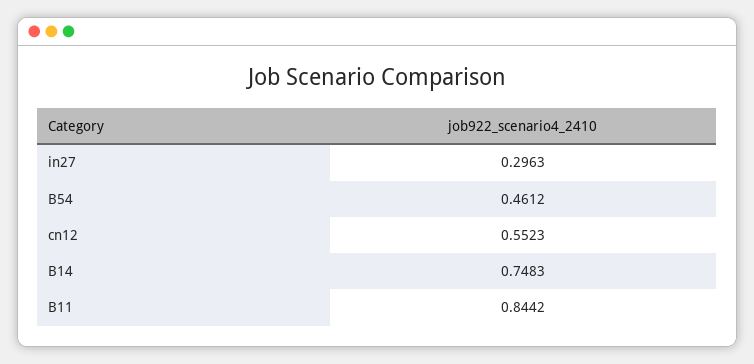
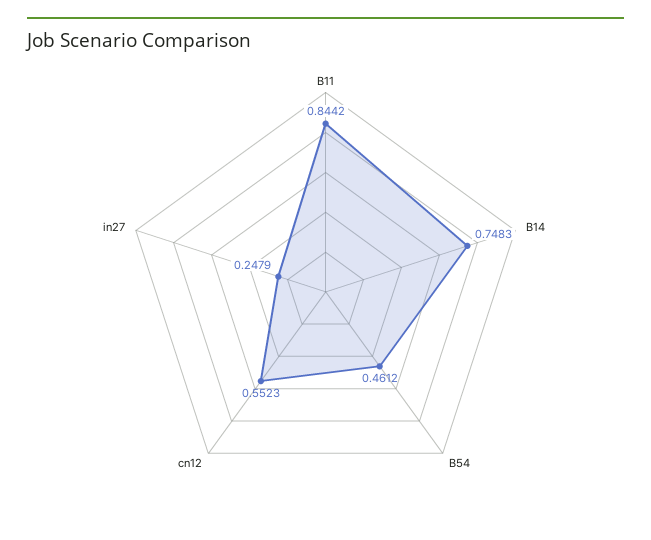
  {
-   "in27": 0.2963,
+   "in27": 0.2479,
    "B54": 0.4612,
    "cn12": 0.5523,
    "B14": 0.7483,
    "B11": 0.8442
  }

